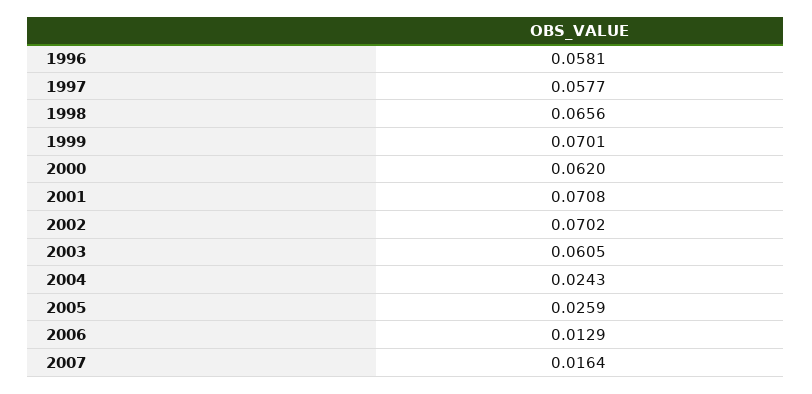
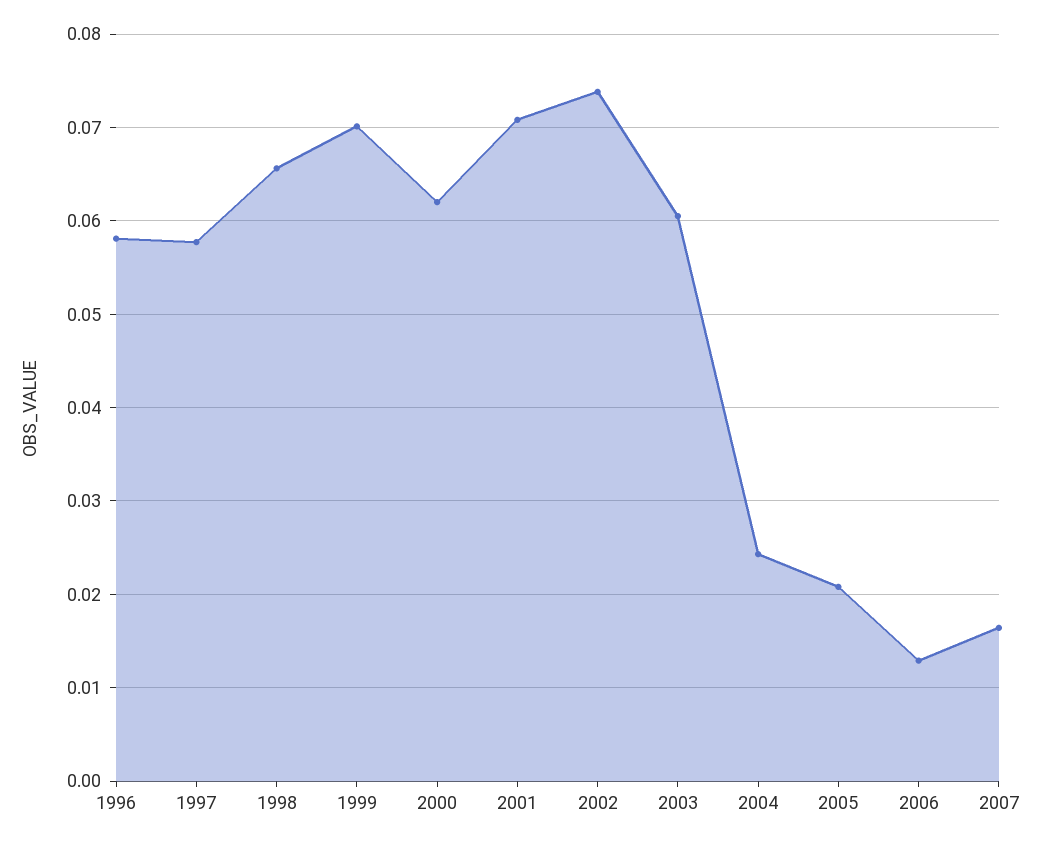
  {
    "1996": 0.0581,
    "1997": 0.0577,
    "1998": 0.0656,
    "1999": 0.0701,
    "2000": 0.062,
    "2001": 0.0708,
-   "2002": 0.0702,
+   "2002": 0.074,
    "2003": 0.0605,
    "2004": 0.0243,
-   "2005": 0.0259,
+   "2005": 0.021,
    "2006": 0.0129,
    "2007": 0.0164
  }

